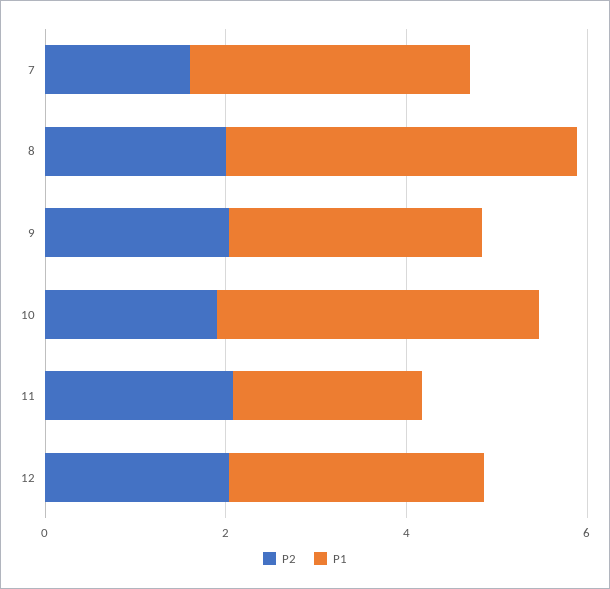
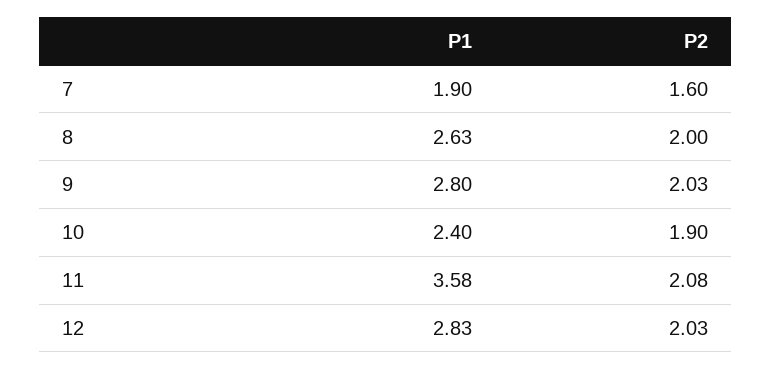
  {
    "P2": {
      "7": 1.6,
      "8": 2,
      "9": 2.03,
      "10": 1.9,
      "11": 2.08,
      "12": 2.03
    },
    "P1": {
-     "7": 3,
+     "7": 1.9,
-     "8": 4,
+     "8": 2.63,
      "9": 2.8,
-     "10": 3.5,
+     "10": 2.4,
-     "11": 2,
+     "11": 3.58,
      "12": 2.83
    }
  }

